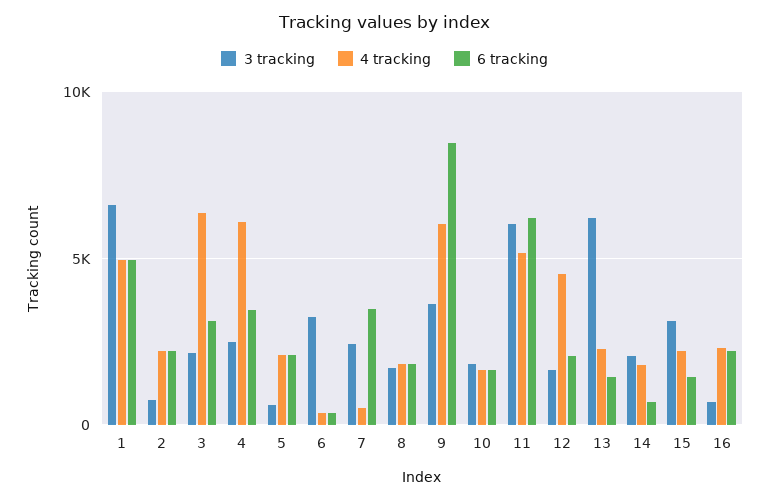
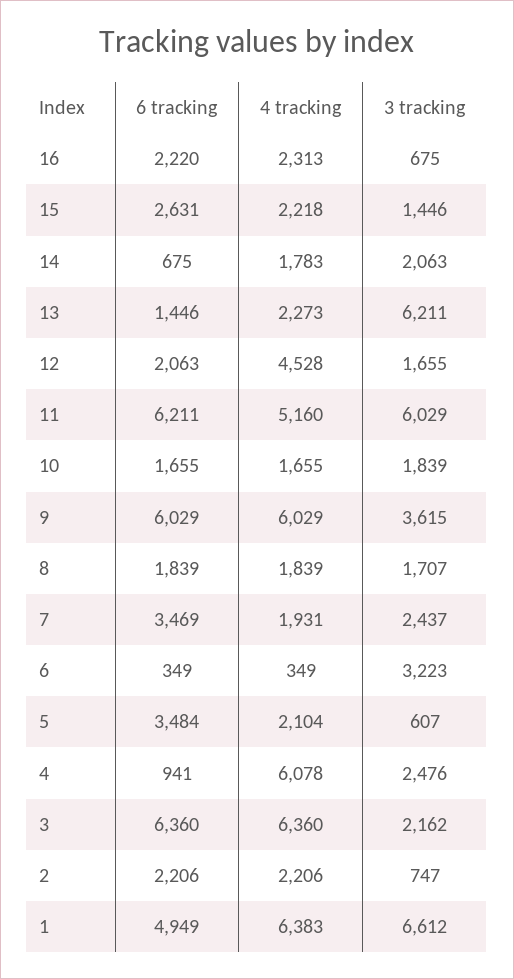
  {
    "3 tracking": {
      "1": 6612,
      "2": 747,
      "3": 2162,
      "4": 2476,
      "5": 607,
      "6": 3223,
      "7": 2437,
      "8": 1707,
      "9": 3615,
      "10": 1839,
      "11": 6029,
      "12": 1655,
      "13": 6211,
      "14": 2063,
-     "15": 3000,
+     "15": 1446,
      "16": 675
    },
    "4 tracking": {
-     "1": 5000,
+     "1": 6383,
      "2": 2206,
      "3": 6360,
      "4": 6078,
      "5": 2104,
      "6": 349,
-     "7": 500,
+     "7": 1931,
      "8": 1839,
      "9": 6029,
      "10": 1655,
      "11": 5160,
      "12": 4528,
      "13": 2273,
      "14": 1783,
      "15": 2218,
      "16": 2313
    },
    "6 tracking": {
      "1": 4949,
      "2": 2206,
-     "3": 3000,
+     "3": 6360,
-     "4": 3500,
+     "4": 941,
-     "5": 2000,
+     "5": 3484,
      "6": 349,
      "7": 3469,
      "8": 1839,
-     "9": 8500,
+     "9": 6029,
      "10": 1655,
      "11": 6211,
      "12": 2063,
      "13": 1446,
      "14": 675,
-     "15": 1500,
+     "15": 2631,
      "16": 2220
    }
  }

